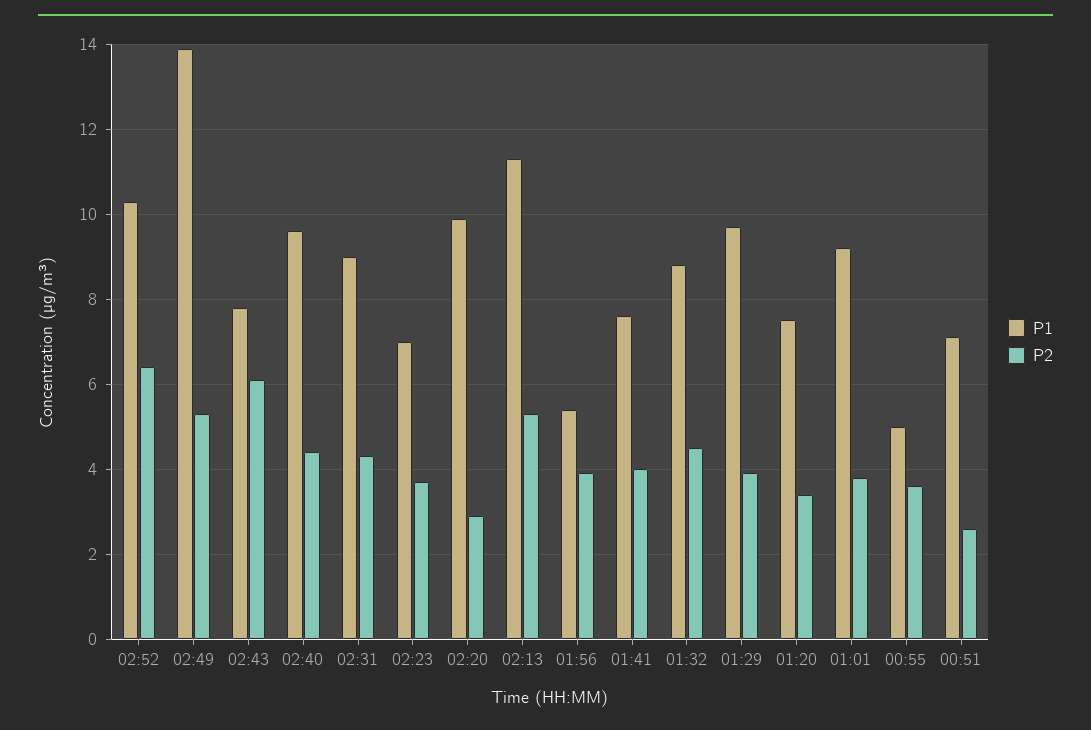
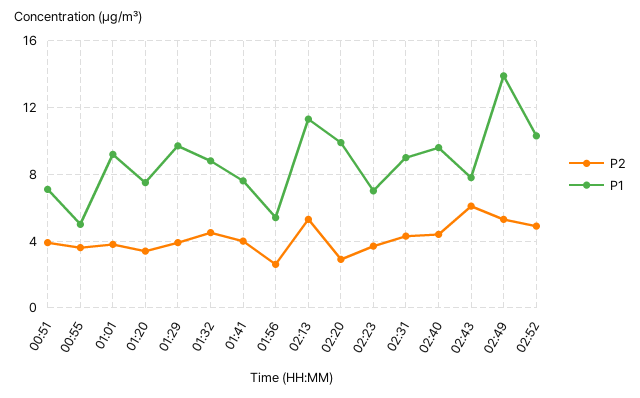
  {
    "P1": {
      "02:52": 10.5,
      "02:49": 14,
      "02:43": 8,
      "02:40": 9.5,
      "02:31": 9,
      "02:23": 7,
      "02:20": 10,
      "02:13": 11.5,
      "01:56": 5.5,
      "01:41": 7.5,
      "01:32": 9,
      "01:29": 9.5,
      "01:20": 7.5,
      "01:01": 9,
      "00:55": 5,
      "00:51": 7
    },
    "P2": {
-     "02:52": 6.5,
+     "02:52": 5,
      "02:49": 5.5,
      "02:43": 6,
      "02:40": 4.5,
      "02:31": 4.5,
      "02:23": 3.5,
      "02:20": 3,
      "02:13": 5.5,
-     "01:56": 4,
+     "01:56": 2.5,
      "01:41": 4,
      "01:32": 4.5,
      "01:29": 4,
      "01:20": 3.5,
      "01:01": 4,
      "00:55": 3.5,
-     "00:51": 2.5
+     "00:51": 4
    }
  }

